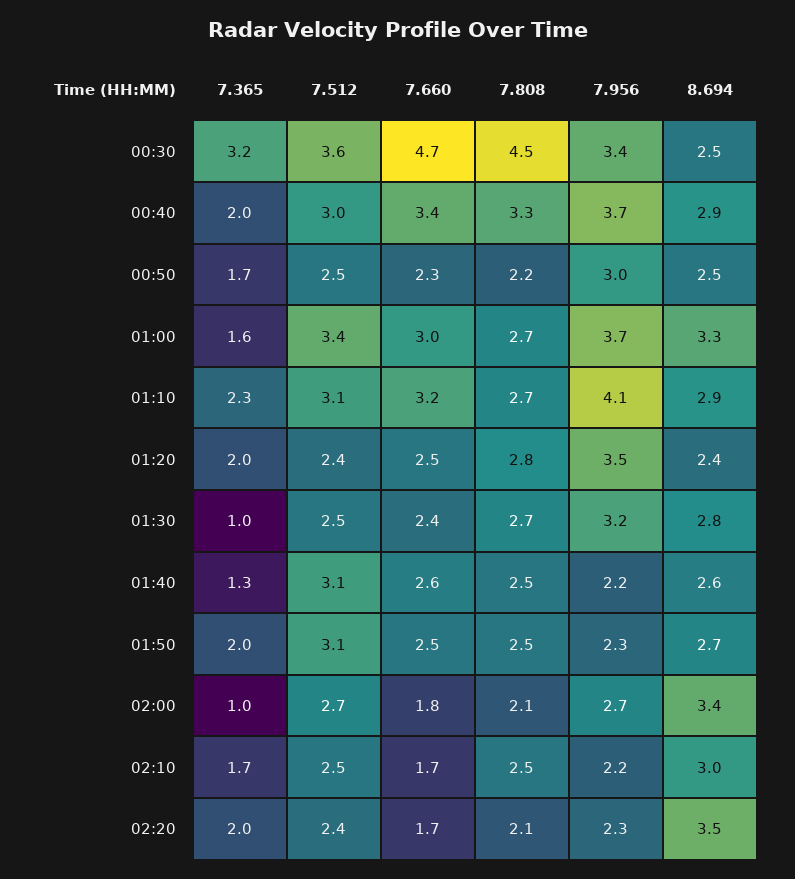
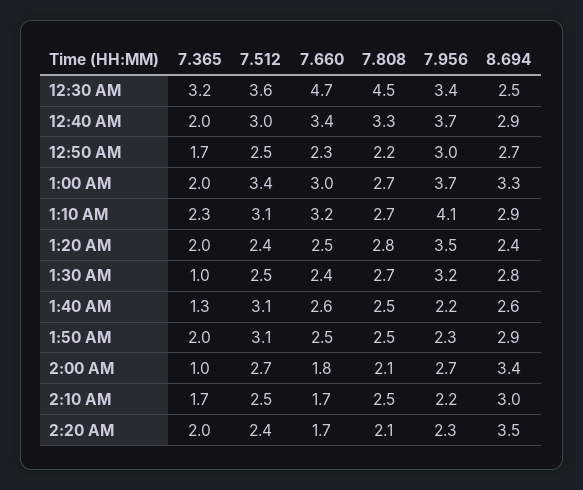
  {
    "7.365": {
      "00:30": 3.2,
      "00:40": 2,
      "00:50": 1.7,
-     "01:00": 1.6,
+     "01:00": 2,
      "01:10": 2.3,
      "01:20": 2,
      "01:30": 1,
      "01:40": 1.3,
      "01:50": 2,
      "02:00": 1,
      "02:10": 1.7,
      "02:20": 2
    },
    "7.512": {
      "00:30": 3.6,
      "00:40": 3,
      "00:50": 2.5,
      "01:00": 3.4,
      "01:10": 3.1,
      "01:20": 2.4,
      "01:30": 2.5,
      "01:40": 3.1,
      "01:50": 3.1,
      "02:00": 2.7,
      "02:10": 2.5,
      "02:20": 2.4
    },
    "7.660": {
      "00:30": 4.7,
      "00:40": 3.4,
      "00:50": 2.3,
      "01:00": 3,
      "01:10": 3.2,
      "01:20": 2.5,
      "01:30": 2.4,
      "01:40": 2.6,
      "01:50": 2.5,
      "02:00": 1.8,
      "02:10": 1.7,
      "02:20": 1.7
    },
    "7.808": {
      "00:30": 4.5,
      "00:40": 3.3,
      "00:50": 2.2,
      "01:00": 2.7,
      "01:10": 2.7,
      "01:20": 2.8,
      "01:30": 2.7,
      "01:40": 2.5,
      "01:50": 2.5,
      "02:00": 2.1,
      "02:10": 2.5,
      "02:20": 2.1
    },
    "7.956": {
      "00:30": 3.4,
      "00:40": 3.7,
      "00:50": 3,
      "01:00": 3.7,
      "01:10": 4.1,
      "01:20": 3.5,
      "01:30": 3.2,
      "01:40": 2.2,
      "01:50": 2.3,
      "02:00": 2.7,
      "02:10": 2.2,
      "02:20": 2.3
    },
    "8.694": {
      "00:30": 2.5,
      "00:40": 2.9,
-     "00:50": 2.5,
+     "00:50": 2.7,
      "01:00": 3.3,
      "01:10": 2.9,
      "01:20": 2.4,
      "01:30": 2.8,
      "01:40": 2.6,
-     "01:50": 2.7,
+     "01:50": 2.9,
      "02:00": 3.4,
      "02:10": 3,
      "02:20": 3.5
    }
  }

